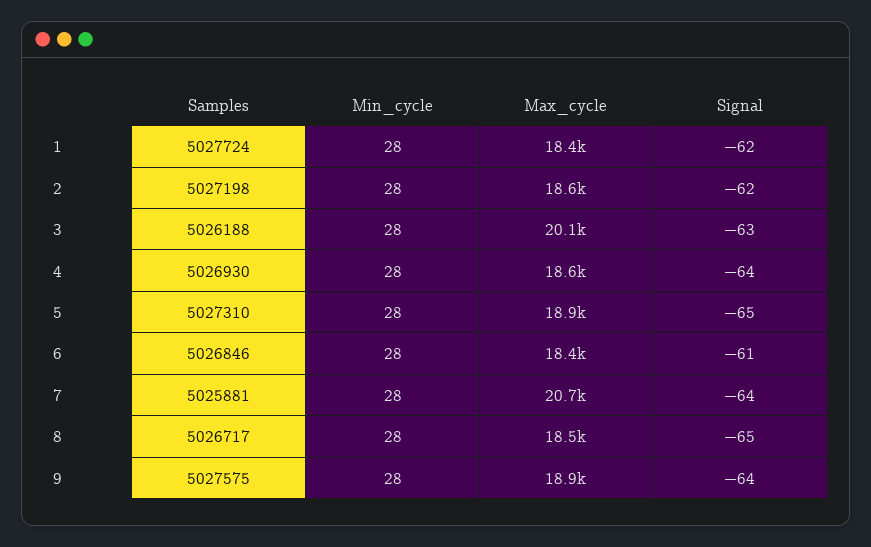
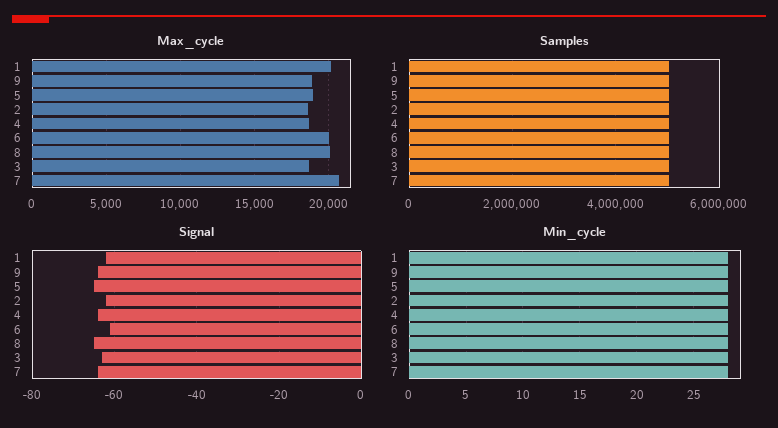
  {
    "Samples": {
      "1": 5027724,
      "2": 5027198,
      "3": 5026188,
      "4": 5026930,
      "5": 5027310,
      "6": 5026846,
      "7": 5025881,
      "8": 5026717,
      "9": 5027575
    },
    "Min_cycle": {
      "1": 28,
      "2": 28,
      "3": 28,
      "4": 28,
      "5": 28,
      "6": 28,
      "7": 28,
      "8": 28,
      "9": 28
    },
    "Max_cycle": {
-     "1": 18400,
+     "1": 20000,
      "2": 18600,
-     "3": 20100,
+     "3": 18500,
      "4": 18600,
      "5": 18900,
-     "6": 18400,
+     "6": 20000,
      "7": 20700,
-     "8": 18500,
+     "8": 20000,
      "9": 18900
    },
    "Signal": {
      "1": -62,
      "2": -62,
      "3": -63,
      "4": -64,
      "5": -65,
      "6": -61,
      "7": -64,
      "8": -65,
      "9": -64
    }
  }

